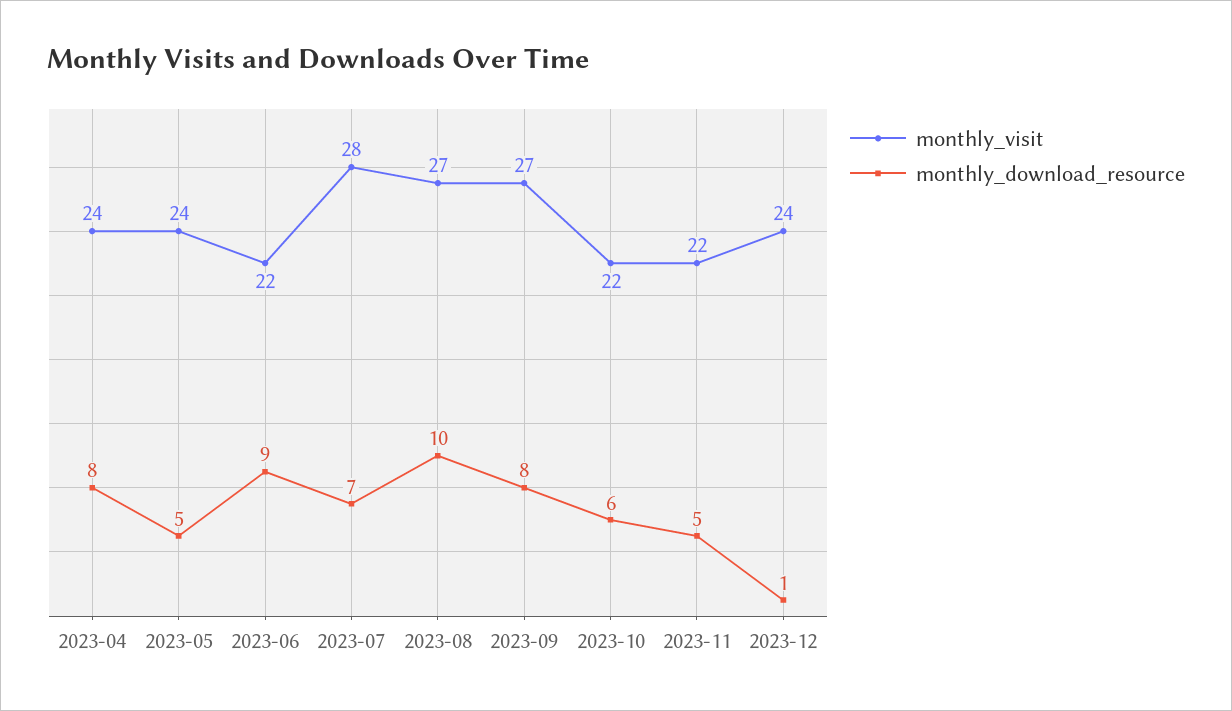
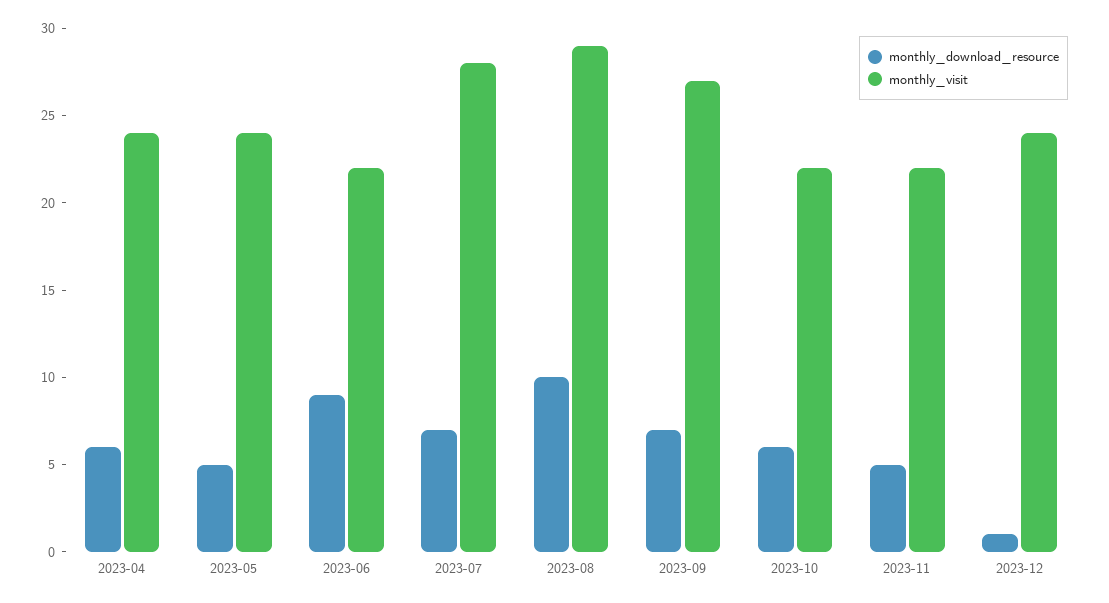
  {
    "monthly_visit": {
      "2023-04": 24,
      "2023-05": 24,
      "2023-06": 22,
      "2023-07": 28,
-     "2023-08": 27,
+     "2023-08": 29,
      "2023-09": 27,
      "2023-10": 22,
      "2023-11": 22,
      "2023-12": 24
    },
    "monthly_download_resource": {
-     "2023-04": 8,
+     "2023-04": 6,
      "2023-05": 5,
      "2023-06": 9,
      "2023-07": 7,
      "2023-08": 10,
-     "2023-09": 8,
+     "2023-09": 7,
      "2023-10": 6,
      "2023-11": 5,
      "2023-12": 1
    }
  }

